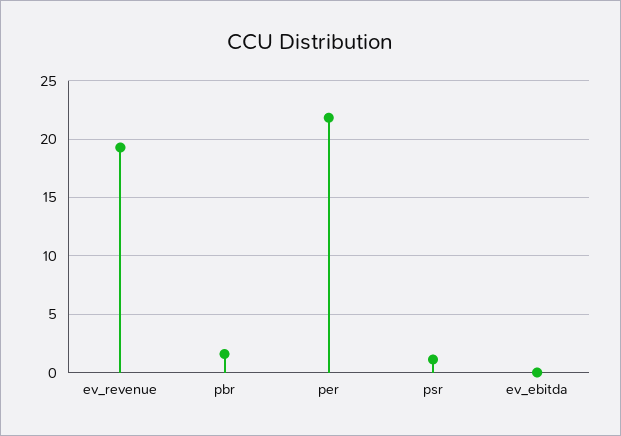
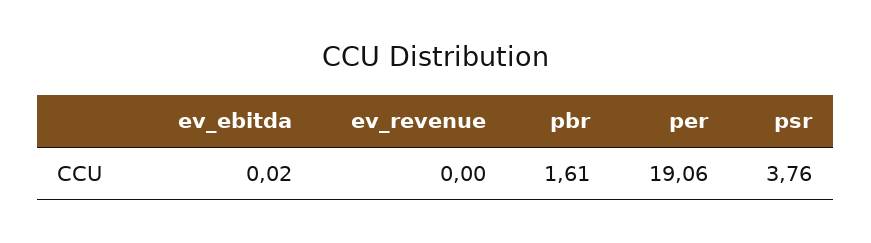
  {
-   "ev_revenue": 19,
+   "ev_revenue": 0,
    "pbr": 1.61,
-   "per": 22,
+   "per": 19.06,
-   "psr": 1,
+   "psr": 3.76,
    "ev_ebitda": 0.02
  }

